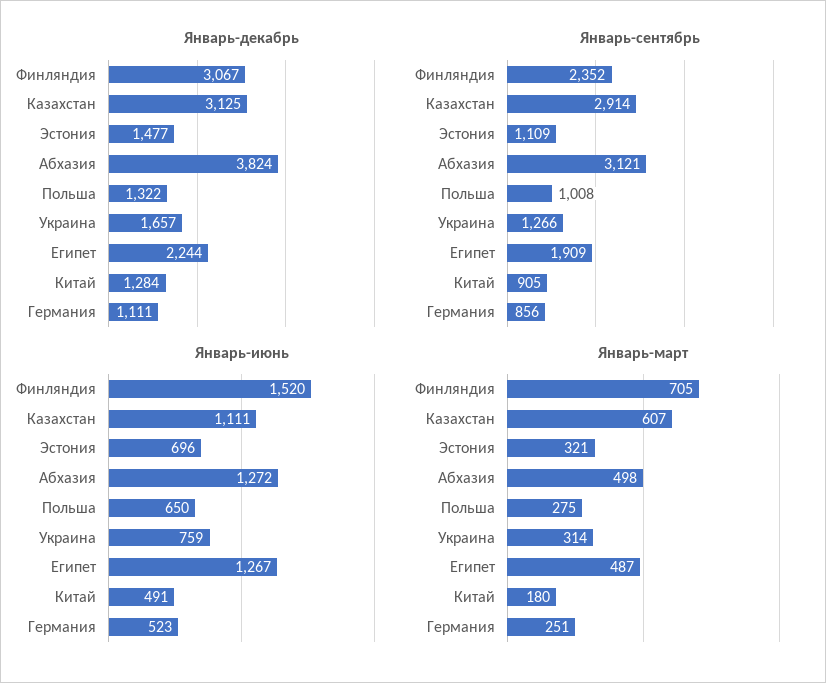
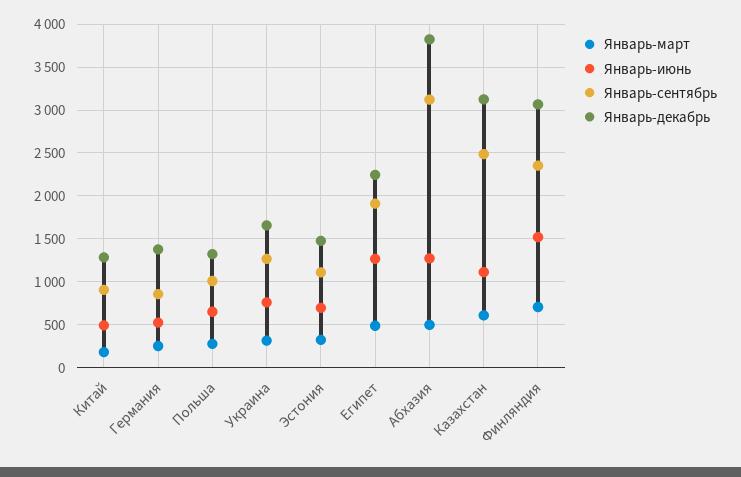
  {
    "Январь-декабрь": {
      "Финляндия": 3067,
      "Казахстан": 3125,
      "Эстония": 1477,
      "Абхазия": 3824,
      "Польша": 1322,
      "Украина": 1657,
      "Египет": 2244,
      "Китай": 1284,
-     "Германия": 1111
+     "Германия": 1400
    },
    "Январь-сентябрь": {
      "Финляндия": 2352,
-     "Казахстан": 2914,
+     "Казахстан": 2500,
      "Эстония": 1109,
      "Абхазия": 3121,
      "Польша": 1008,
      "Украина": 1266,
      "Египет": 1909,
      "Китай": 905,
      "Германия": 856
    },
    "Январь-июнь": {
      "Финляндия": 1520,
      "Казахстан": 1111,
      "Эстония": 696,
      "Абхазия": 1272,
      "Польша": 650,
      "Украина": 759,
      "Египет": 1267,
      "Китай": 491,
      "Германия": 523
    },
    "Январь-март": {
      "Финляндия": 705,
      "Казахстан": 607,
      "Эстония": 321,
      "Абхазия": 498,
      "Польша": 275,
      "Украина": 314,
      "Египет": 487,
      "Китай": 180,
      "Германия": 251
    }
  }

